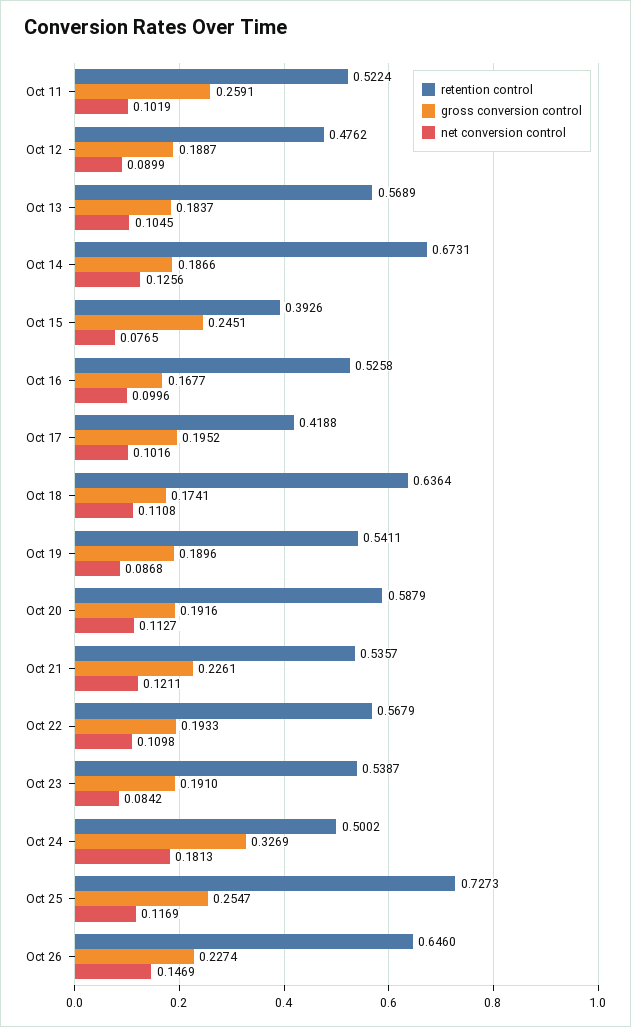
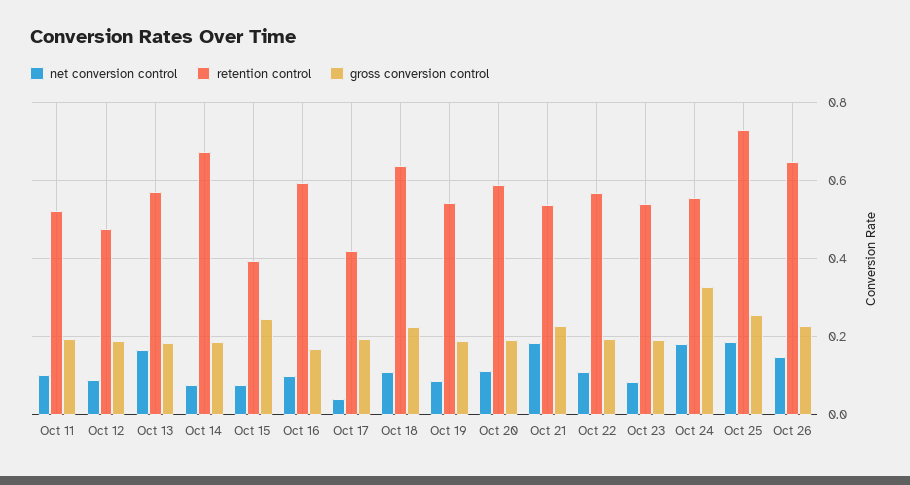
  {
    "retention control": {
      "Oct 11": 0.5224,
      "Oct 12": 0.4762,
      "Oct 13": 0.5689,
      "Oct 14": 0.6731,
      "Oct 15": 0.3926,
-     "Oct 16": 0.5258,
+     "Oct 16": 0.6,
      "Oct 17": 0.4188,
      "Oct 18": 0.6364,
      "Oct 19": 0.5411,
      "Oct 20": 0.5879,
      "Oct 21": 0.5357,
      "Oct 22": 0.5679,
      "Oct 23": 0.5387,
-     "Oct 24": 0.5002,
+     "Oct 24": 0.56,
      "Oct 25": 0.7273,
      "Oct 26": 0.646
    },
    "gross conversion control": {
-     "Oct 11": 0.2591,
+     "Oct 11": 0.2,
      "Oct 12": 0.1887,
      "Oct 13": 0.1837,
      "Oct 14": 0.1866,
      "Oct 15": 0.2451,
      "Oct 16": 0.1677,
      "Oct 17": 0.1952,
-     "Oct 18": 0.1741,
+     "Oct 18": 0.22,
      "Oct 19": 0.1896,
      "Oct 20": 0.1916,
      "Oct 21": 0.2261,
      "Oct 22": 0.1933,
      "Oct 23": 0.191,
      "Oct 24": 0.3269,
      "Oct 25": 0.2547,
      "Oct 26": 0.2274
    },
    "net conversion control": {
      "Oct 11": 0.1019,
      "Oct 12": 0.0899,
-     "Oct 13": 0.1045,
+     "Oct 13": 0.16,
-     "Oct 14": 0.1256,
+     "Oct 14": 0.08,
      "Oct 15": 0.0765,
      "Oct 16": 0.0996,
-     "Oct 17": 0.1016,
+     "Oct 17": 0.04,
      "Oct 18": 0.1108,
      "Oct 19": 0.0868,
      "Oct 20": 0.1127,
-     "Oct 21": 0.1211,
+     "Oct 21": 0.18,
      "Oct 22": 0.1098,
      "Oct 23": 0.0842,
      "Oct 24": 0.1813,
-     "Oct 25": 0.1169,
+     "Oct 25": 0.18,
      "Oct 26": 0.1469
    }
  }

